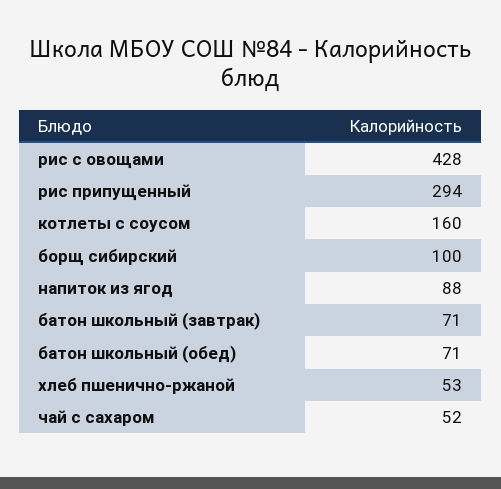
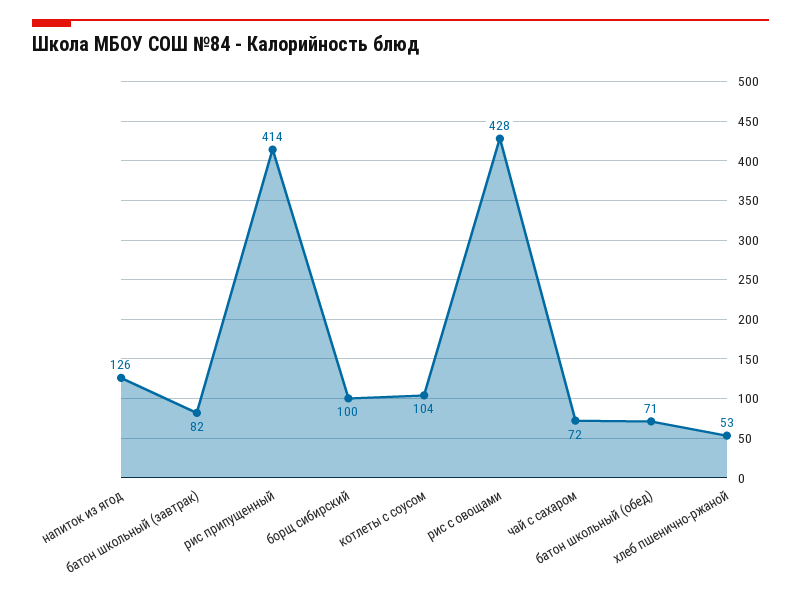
  {
    "рис с овощами": 428,
-   "рис припущенный": 294,
+   "рис припущенный": 414,
-   "котлеты с соусом": 160,
+   "котлеты с соусом": 104,
    "борщ сибирский": 100,
-   "напиток из ягод": 88,
+   "напиток из ягод": 126,
-   "батон школьный (завтрак)": 71,
+   "батон школьный (завтрак)": 82,
    "батон школьный (обед)": 71,
    "хлеб пшенично-ржаной": 53,
-   "чай с сахаром": 52
+   "чай с сахаром": 72
  }

